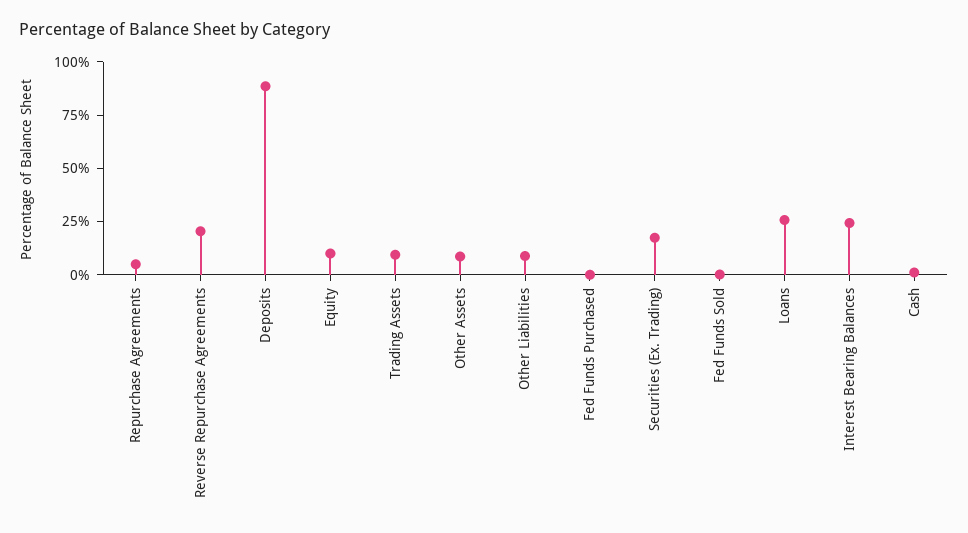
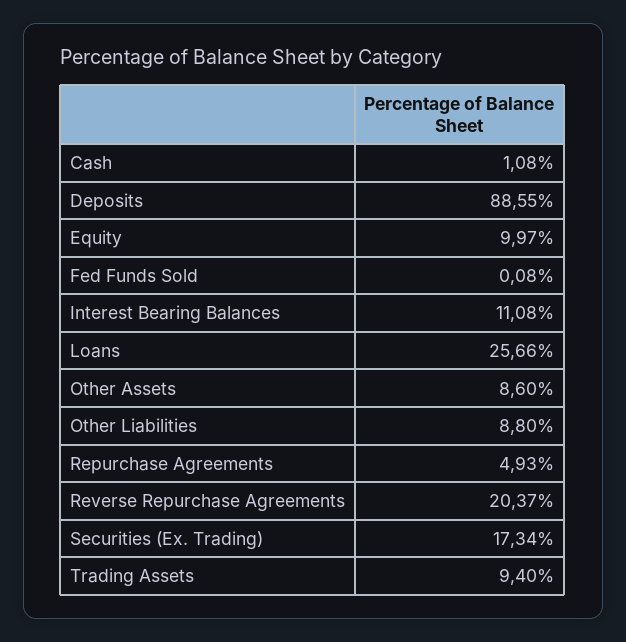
  {
    "Repurchase Agreements": 4.93,
    "Reverse Repurchase Agreements": 20.37,
    "Deposits": 88.55,
    "Equity": 9.97,
    "Trading Assets": 9.4,
    "Other Assets": 8.6,
    "Other Liabilities": 8.8,
-   "Fed Funds Purchased": 0,
    "Securities (Ex. Trading)": 17.34,
    "Fed Funds Sold": 0.08,
    "Loans": 25.66,
-   "Interest Bearing Balances": 25,
+   "Interest Bearing Balances": 11.08,
    "Cash": 1.08
  }

